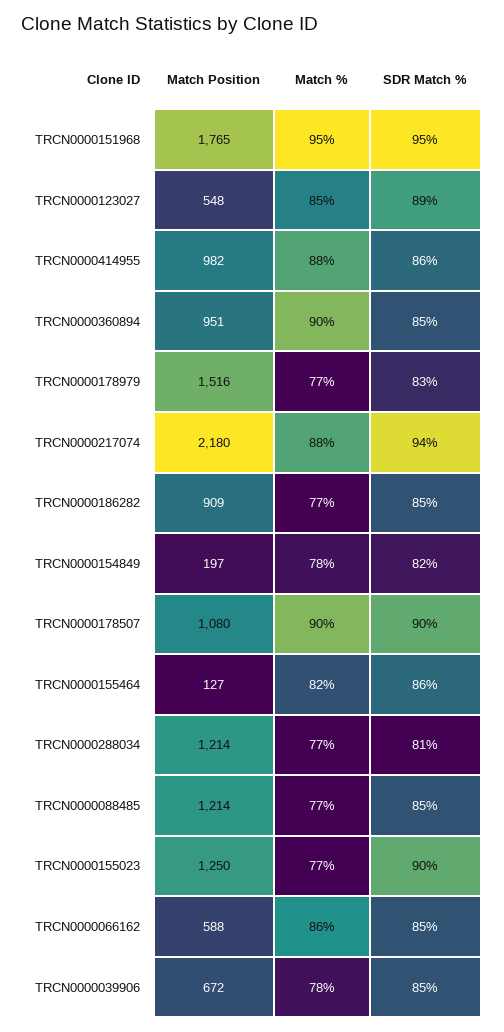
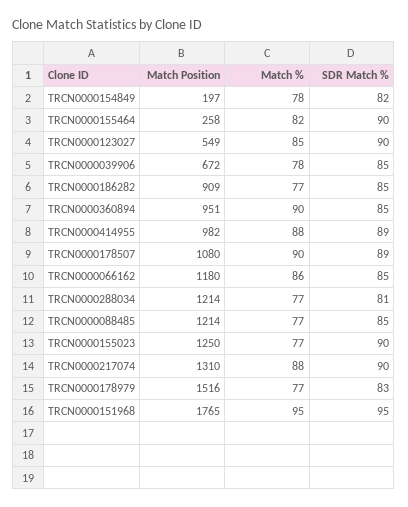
  {
    "Match Position": {
      "TRCN0000151968": 1765,
-     "TRCN0000123027": 548,
+     "TRCN0000123027": 549,
      "TRCN0000414955": 982,
      "TRCN0000360894": 951,
      "TRCN0000178979": 1516,
-     "TRCN0000217074": 2180,
+     "TRCN0000217074": 1310,
      "TRCN0000186282": 909,
      "TRCN0000154849": 197,
      "TRCN0000178507": 1080,
-     "TRCN0000155464": 127,
+     "TRCN0000155464": 258,
      "TRCN0000288034": 1214,
      "TRCN0000088485": 1214,
      "TRCN0000155023": 1250,
-     "TRCN0000066162": 588,
+     "TRCN0000066162": 1180,
      "TRCN0000039906": 672
    },
    "Match %": {
      "TRCN0000151968": 95,
      "TRCN0000123027": 85,
      "TRCN0000414955": 88,
      "TRCN0000360894": 90,
      "TRCN0000178979": 77,
      "TRCN0000217074": 88,
      "TRCN0000186282": 77,
      "TRCN0000154849": 78,
      "TRCN0000178507": 90,
      "TRCN0000155464": 82,
      "TRCN0000288034": 77,
      "TRCN0000088485": 77,
      "TRCN0000155023": 77,
      "TRCN0000066162": 86,
      "TRCN0000039906": 78
    },
    "SDR Match %": {
      "TRCN0000151968": 95,
-     "TRCN0000123027": 89,
+     "TRCN0000123027": 90,
-     "TRCN0000414955": 86,
+     "TRCN0000414955": 89,
      "TRCN0000360894": 85,
      "TRCN0000178979": 83,
-     "TRCN0000217074": 94,
+     "TRCN0000217074": 90,
      "TRCN0000186282": 85,
      "TRCN0000154849": 82,
-     "TRCN0000178507": 90,
+     "TRCN0000178507": 89,
-     "TRCN0000155464": 86,
+     "TRCN0000155464": 90,
      "TRCN0000288034": 81,
      "TRCN0000088485": 85,
      "TRCN0000155023": 90,
      "TRCN0000066162": 85,
      "TRCN0000039906": 85
    }
  }

